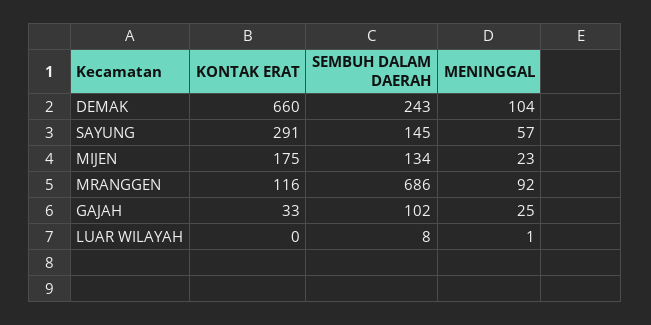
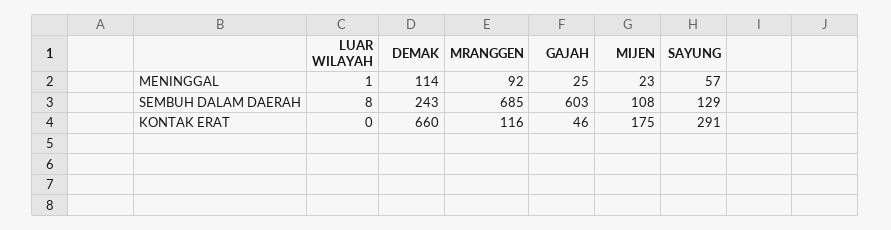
  {
    "KONTAK ERAT": {
      "DEMAK": 660,
      "SAYUNG": 291,
      "MIJEN": 175,
      "MRANGGEN": 116,
-     "GAJAH": 33,
+     "GAJAH": 46,
      "LUAR WILAYAH": 0
    },
    "SEMBUH DALAM DAERAH": {
      "DEMAK": 243,
-     "SAYUNG": 145,
+     "SAYUNG": 129,
-     "MIJEN": 134,
+     "MIJEN": 108,
-     "MRANGGEN": 686,
+     "MRANGGEN": 685,
-     "GAJAH": 102,
+     "GAJAH": 603,
      "LUAR WILAYAH": 8
    },
    "MENINGGAL": {
-     "DEMAK": 104,
+     "DEMAK": 114,
      "SAYUNG": 57,
      "MIJEN": 23,
      "MRANGGEN": 92,
      "GAJAH": 25,
      "LUAR WILAYAH": 1
    }
  }

